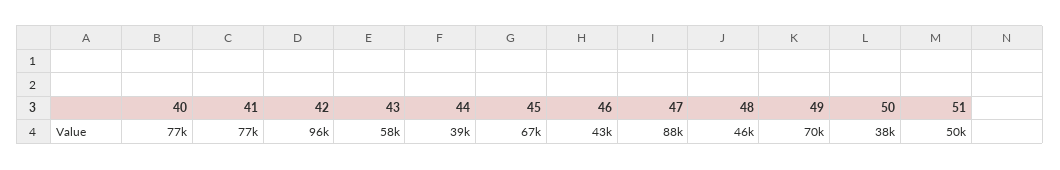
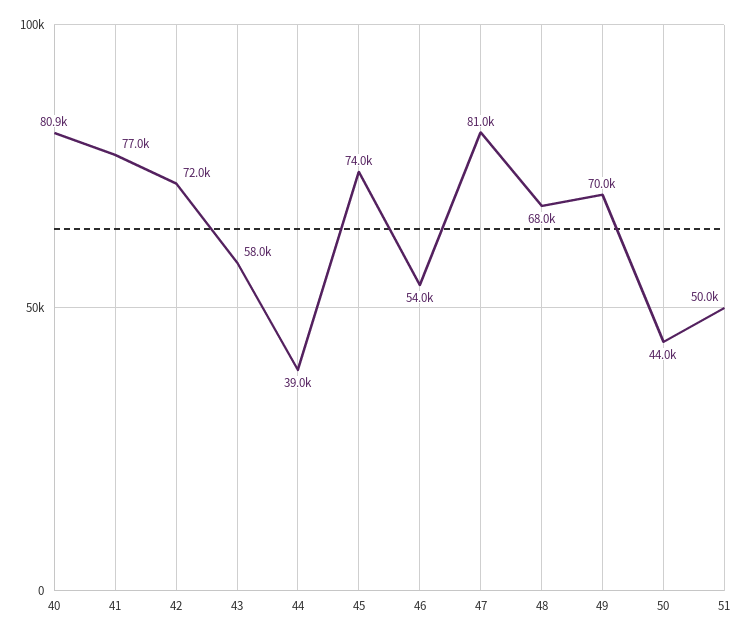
  {
-   "40": 77000,
+   "40": 80900,
    "41": 77000,
-   "42": 96000,
+   "42": 72000,
    "43": 58000,
    "44": 39000,
-   "45": 67000,
+   "45": 74000,
-   "46": 43000,
+   "46": 54000,
-   "47": 88000,
+   "47": 81000,
-   "48": 46000,
+   "48": 68000,
    "49": 70000,
-   "50": 38000,
+   "50": 44000,
    "51": 50000
  }

